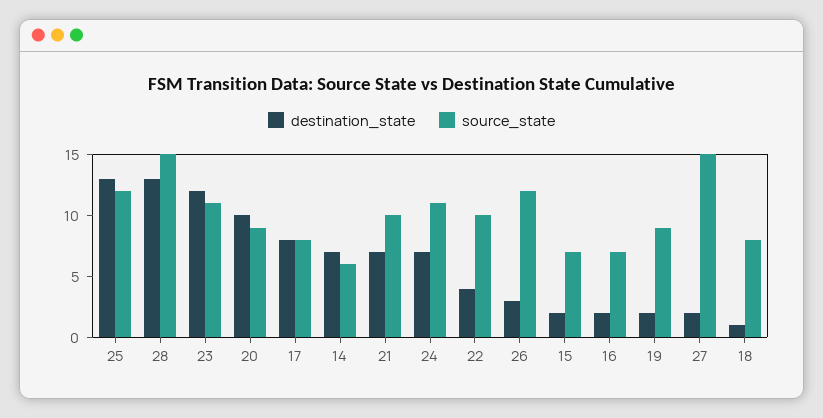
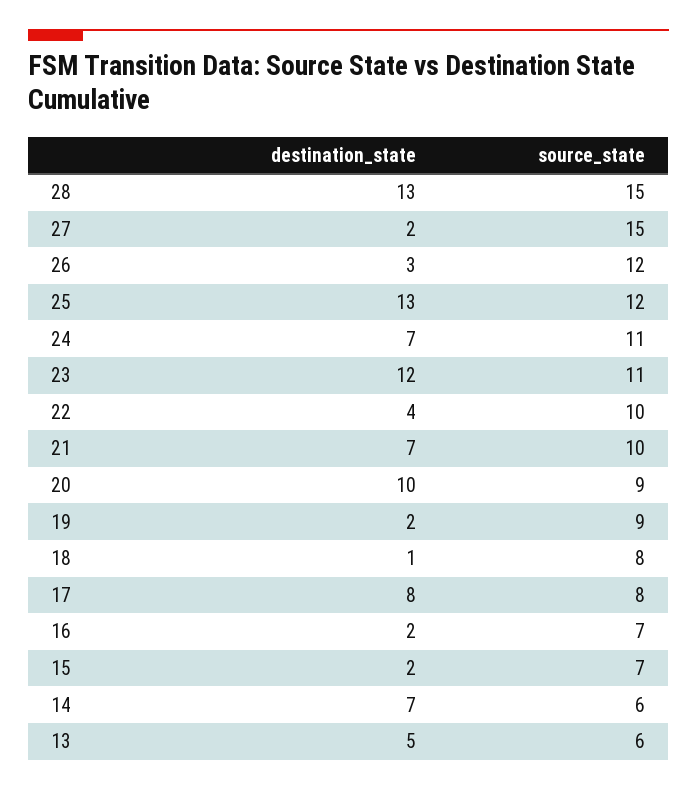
  {
    "destination_state": {
      "25": 13,
      "28": 13,
      "23": 12,
      "20": 10,
      "17": 8,
      "14": 7,
      "21": 7,
      "24": 7,
      "22": 4,
      "26": 3,
      "15": 2,
      "16": 2,
      "19": 2,
      "27": 2,
-     "18": 1
+     "18": 1,
+     "13": 5
    },
    "source_state": {
      "25": 12,
      "28": 15,
      "23": 11,
      "20": 9,
      "17": 8,
      "14": 6,
      "21": 10,
      "24": 11,
      "22": 10,
      "26": 12,
      "15": 7,
      "16": 7,
      "19": 9,
      "27": 15,
-     "18": 8
+     "18": 8,
+     "13": 6
    }
  }

